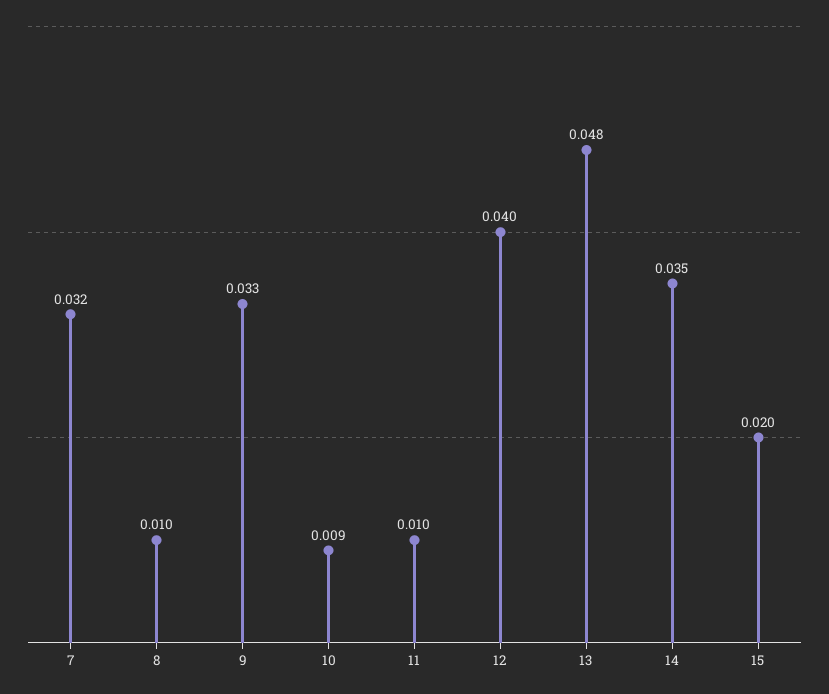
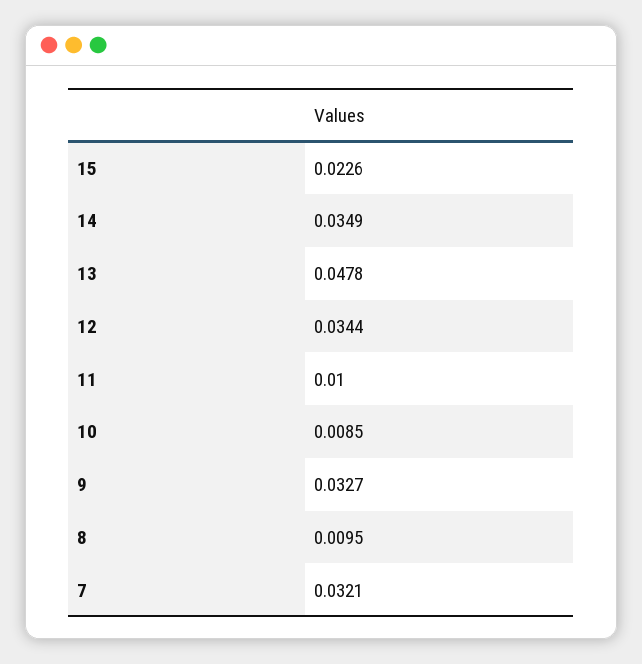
  {
    "7": 0.0321,
    "8": 0.0095,
    "9": 0.0327,
    "10": 0.0085,
    "11": 0.01,
-   "12": 0.04,
+   "12": 0.0344,
    "13": 0.0478,
    "14": 0.0349,
-   "15": 0.02
+   "15": 0.0226
  }

